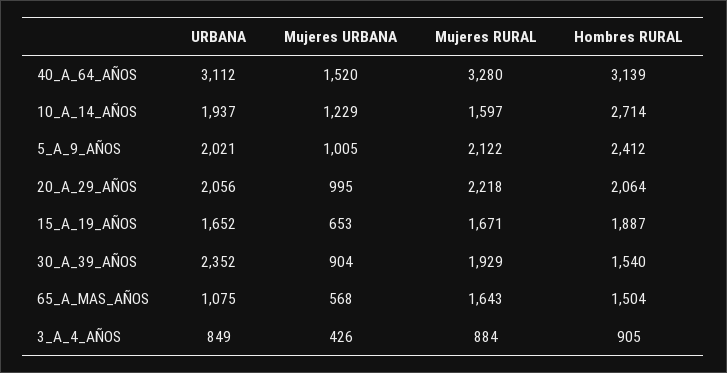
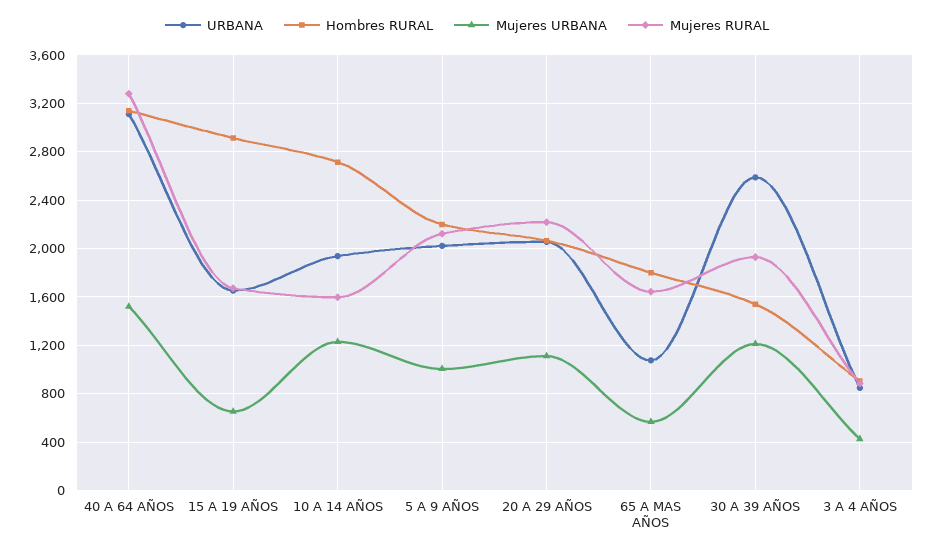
  {
    "URBANA": {
      "40_A_64_AÑOS": 3112,
      "10_A_14_AÑOS": 1937,
      "5_A_9_AÑOS": 2021,
      "20_A_29_AÑOS": 2056,
      "15_A_19_AÑOS": 1652,
-     "30_A_39_AÑOS": 2352,
+     "30_A_39_AÑOS": 2600,
      "65_A_MAS_AÑOS": 1075,
      "3_A_4_AÑOS": 849
    },
    "Mujeres URBANA": {
      "40_A_64_AÑOS": 1520,
      "10_A_14_AÑOS": 1229,
      "5_A_9_AÑOS": 1005,
-     "20_A_29_AÑOS": 995,
+     "20_A_29_AÑOS": 1100,
      "15_A_19_AÑOS": 653,
-     "30_A_39_AÑOS": 904,
+     "30_A_39_AÑOS": 1200,
      "65_A_MAS_AÑOS": 568,
      "3_A_4_AÑOS": 426
    },
    "Mujeres RURAL": {
      "40_A_64_AÑOS": 3280,
      "10_A_14_AÑOS": 1597,
      "5_A_9_AÑOS": 2122,
      "20_A_29_AÑOS": 2218,
      "15_A_19_AÑOS": 1671,
      "30_A_39_AÑOS": 1929,
      "65_A_MAS_AÑOS": 1643,
      "3_A_4_AÑOS": 884
    },
    "Hombres RURAL": {
      "40_A_64_AÑOS": 3139,
      "10_A_14_AÑOS": 2714,
-     "5_A_9_AÑOS": 2412,
+     "5_A_9_AÑOS": 2200,
      "20_A_29_AÑOS": 2064,
-     "15_A_19_AÑOS": 1887,
+     "15_A_19_AÑOS": 2900,
      "30_A_39_AÑOS": 1540,
-     "65_A_MAS_AÑOS": 1504,
+     "65_A_MAS_AÑOS": 1800,
      "3_A_4_AÑOS": 905
    }
  }

